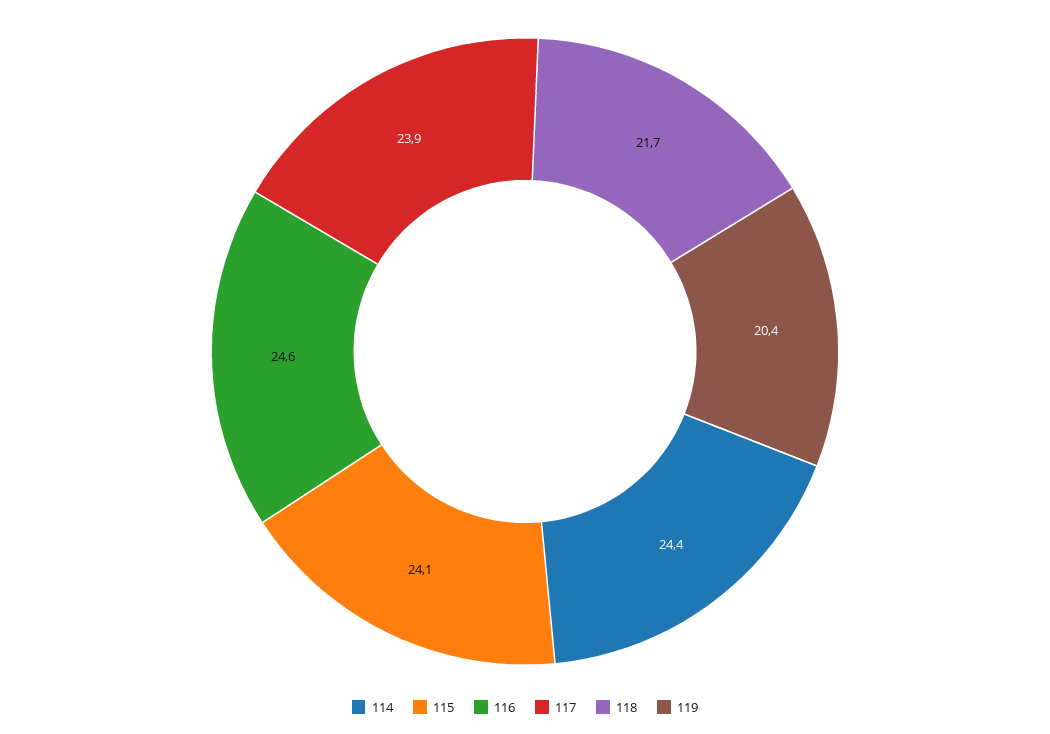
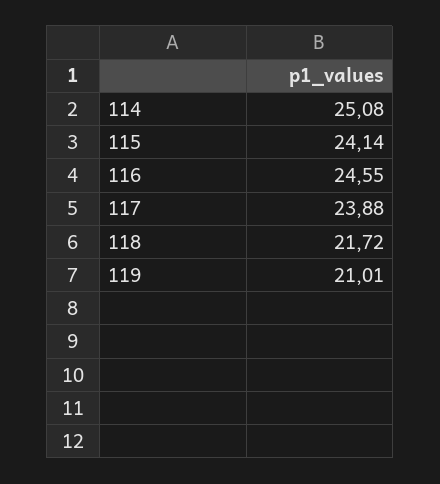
  {
-   "114": 24.4,
+   "114": 25.08,
    "115": 24.14,
    "116": 24.55,
    "117": 23.88,
    "118": 21.72,
-   "119": 20.4
+   "119": 21.01
  }

